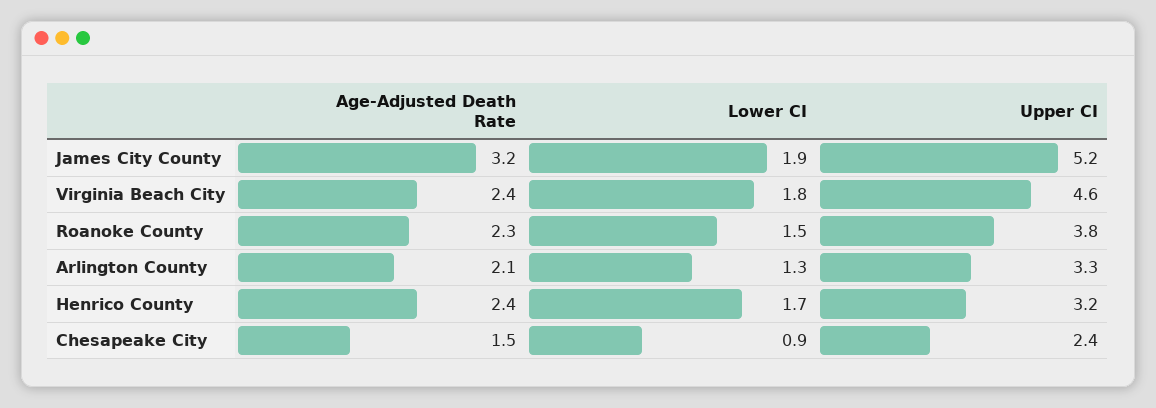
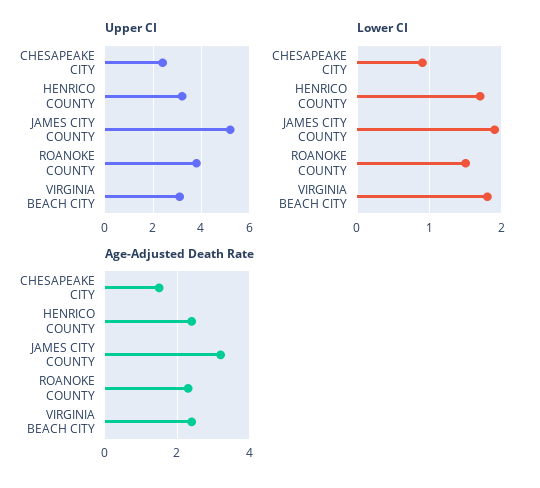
  {
    "Age-Adjusted Death Rate": {
      "James City County": 3.2,
      "Virginia Beach City": 2.4,
      "Roanoke County": 2.3,
-     "Arlington County": 2.1,
      "Henrico County": 2.4,
      "Chesapeake City": 1.5
    },
    "Lower CI": {
      "James City County": 1.9,
      "Virginia Beach City": 1.8,
      "Roanoke County": 1.5,
-     "Arlington County": 1.3,
      "Henrico County": 1.7,
      "Chesapeake City": 0.9
    },
    "Upper CI": {
      "James City County": 5.2,
-     "Virginia Beach City": 4.6,
+     "Virginia Beach City": 3,
      "Roanoke County": 3.8,
-     "Arlington County": 3.3,
      "Henrico County": 3.2,
      "Chesapeake City": 2.4
    }
  }

